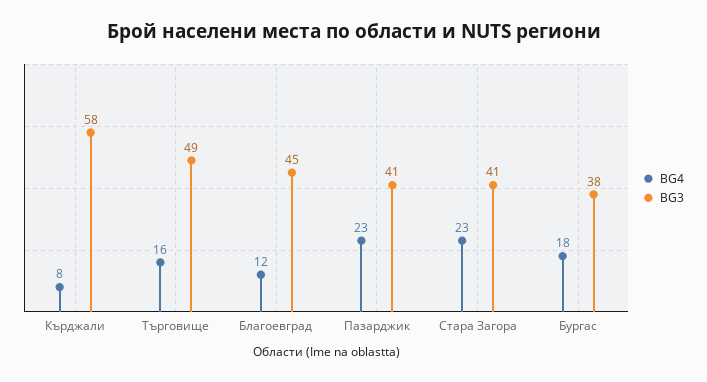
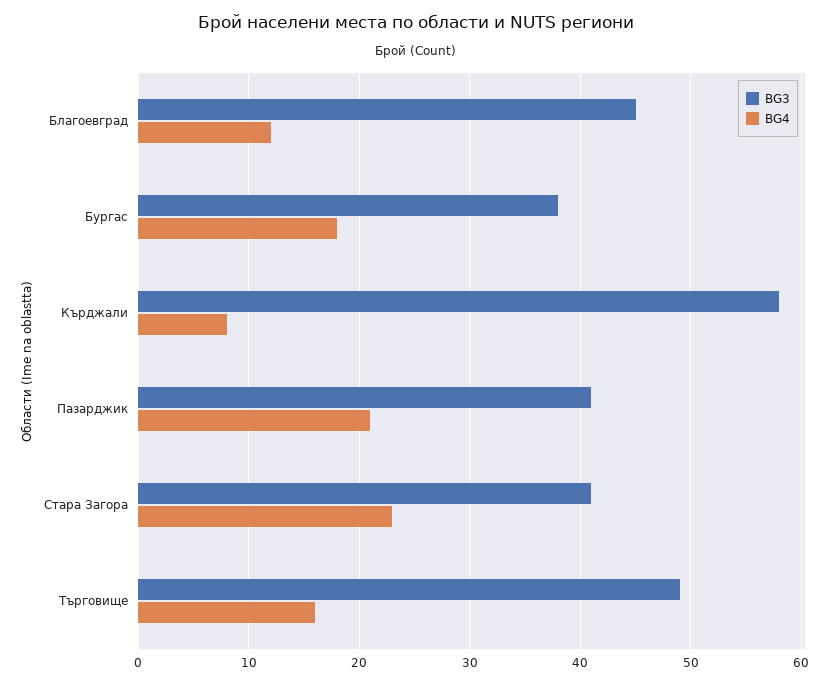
  {
    "BG4": {
      "Кърджали": 8,
      "Търговище": 16,
      "Благоевград": 12,
-     "Пазарджик": 23,
+     "Пазарджик": 21,
      "Стара Загора": 23,
      "Бургас": 18
    },
    "BG3": {
      "Кърджали": 58,
      "Търговище": 49,
      "Благоевград": 45,
      "Пазарджик": 41,
      "Стара Загора": 41,
      "Бургас": 38
    }
  }

